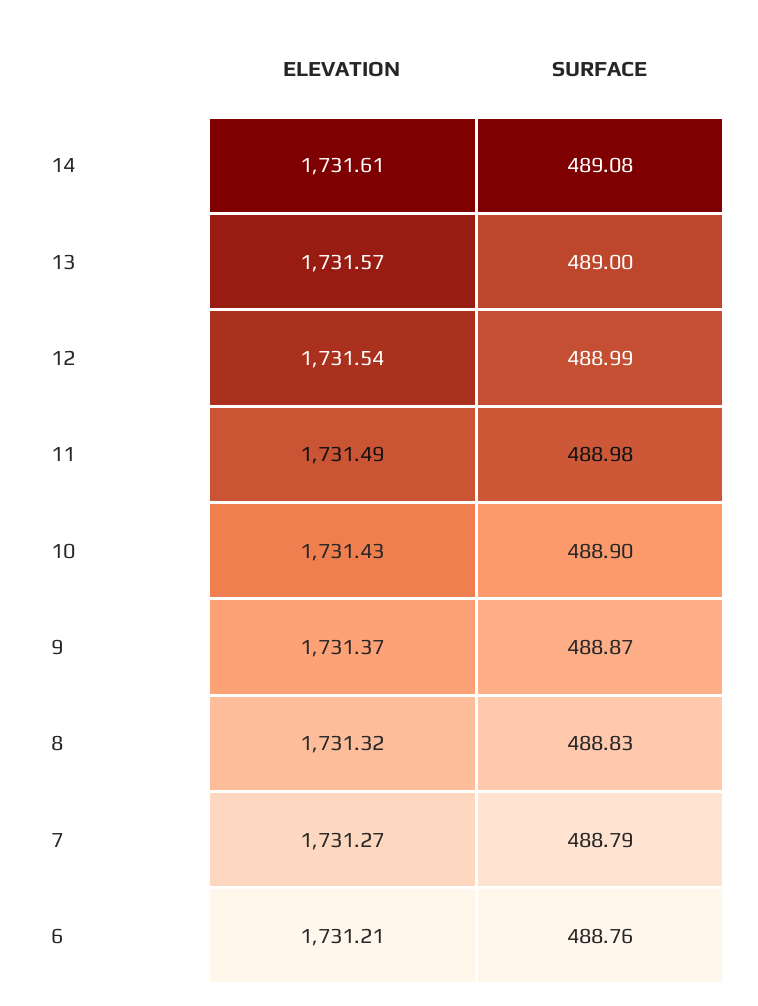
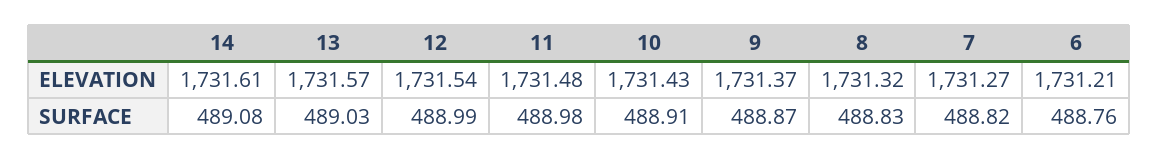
  {
    "ELEVATION": {
      "14": 1731.61,
      "13": 1731.57,
      "12": 1731.54,
-     "11": 1731.49,
+     "11": 1731.48,
      "10": 1731.43,
      "9": 1731.37,
      "8": 1731.32,
      "7": 1731.27,
      "6": 1731.21
    },
    "SURFACE": {
      "14": 489.08,
-     "13": 489,
+     "13": 489.03,
      "12": 488.99,
      "11": 488.98,
-     "10": 488.9,
+     "10": 488.91,
      "9": 488.87,
      "8": 488.83,
-     "7": 488.79,
+     "7": 488.82,
      "6": 488.76
    }
  }

